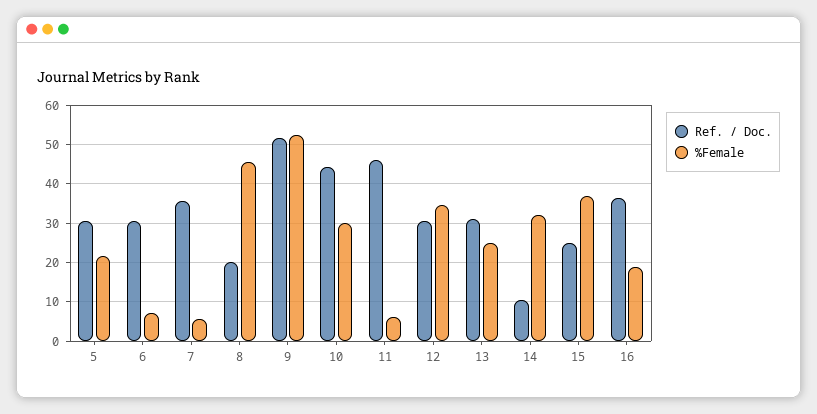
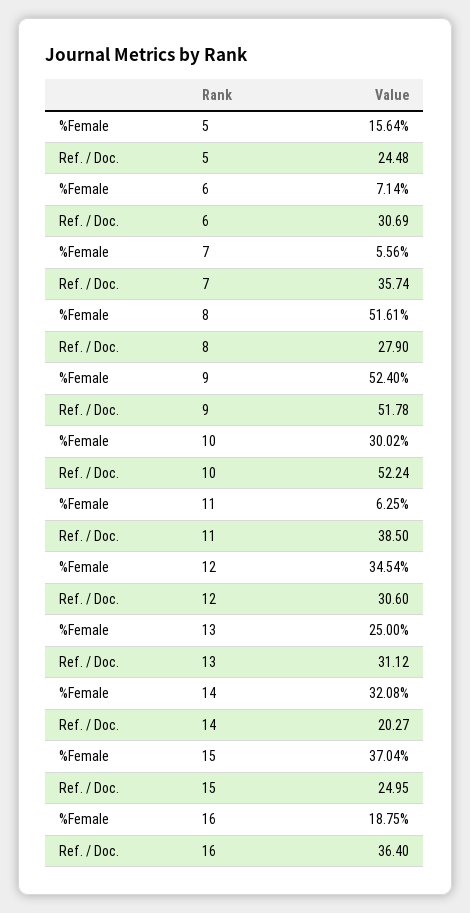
  {
    "Ref. / Doc.": {
-     "5": 30,
+     "5": 24.48,
      "6": 30.69,
      "7": 35.74,
-     "8": 20,
+     "8": 27.9,
      "9": 51.78,
-     "10": 44,
+     "10": 52.24,
-     "11": 46,
+     "11": 38.5,
      "12": 30.6,
      "13": 31.12,
-     "14": 10,
+     "14": 20.27,
      "15": 24.95,
      "16": 36.4
    },
    "%Female": {
-     "5": 22,
+     "5": 15.64,
      "6": 7.14,
      "7": 5.56,
-     "8": 46,
+     "8": 51.61,
      "9": 52.4,
      "10": 30.02,
      "11": 6.25,
      "12": 34.54,
      "13": 25,
      "14": 32.08,
      "15": 37.04,
      "16": 18.75
    }
  }

